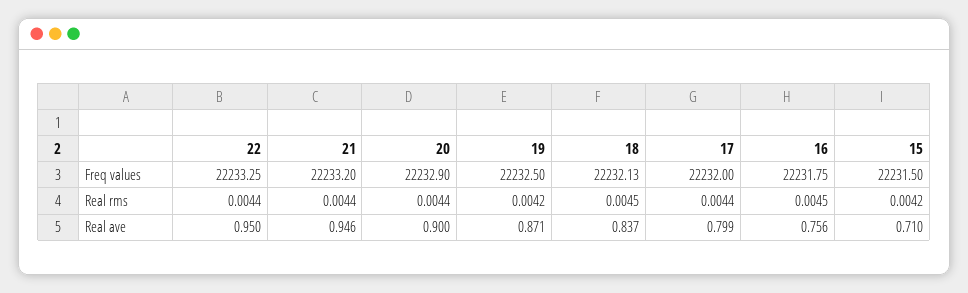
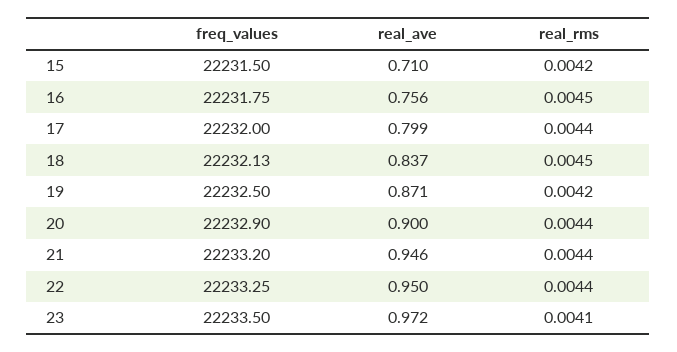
  {
    "22": {
      "Freq values": 22233.25,
      "Real rms": 0.0044,
      "Real ave": 0.95
    },
    "21": {
      "Freq values": 22233.2,
      "Real rms": 0.0044,
      "Real ave": 0.946
    },
    "20": {
      "Freq values": 22232.9,
      "Real rms": 0.0044,
      "Real ave": 0.9
    },
    "19": {
      "Freq values": 22232.5,
      "Real rms": 0.0042,
      "Real ave": 0.871
    },
    "18": {
      "Freq values": 22232.13,
      "Real rms": 0.0045,
      "Real ave": 0.837
    },
    "17": {
      "Freq values": 22232,
      "Real rms": 0.0044,
      "Real ave": 0.799
    },
    "16": {
      "Freq values": 22231.75,
      "Real rms": 0.0045,
      "Real ave": 0.756
    },
    "15": {
      "Freq values": 22231.5,
      "Real rms": 0.0042,
      "Real ave": 0.71
-   }
+   },
+   "23": {
+     "Freq values": 22233.5,
+     "Real ave": 0.972,
+     "Real rms": 0.0041
+   }
  }

